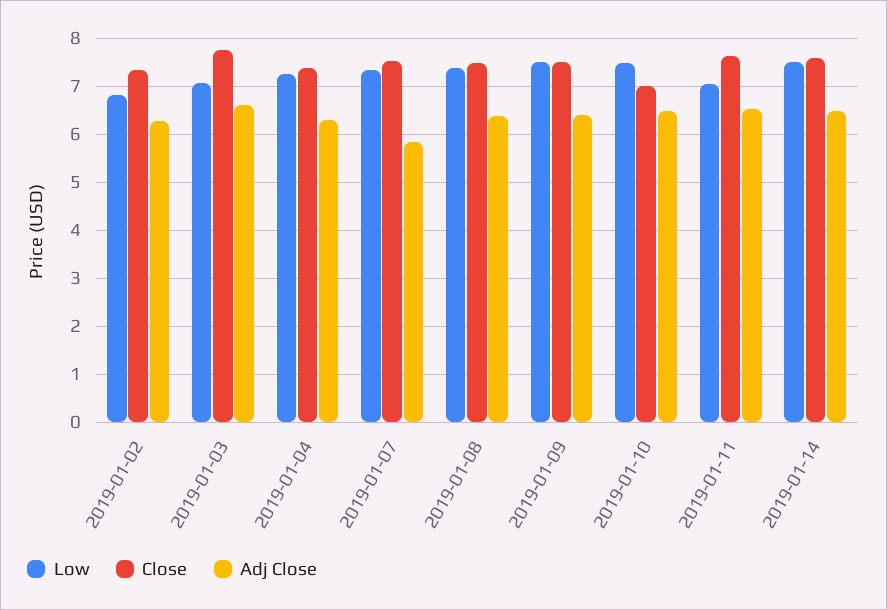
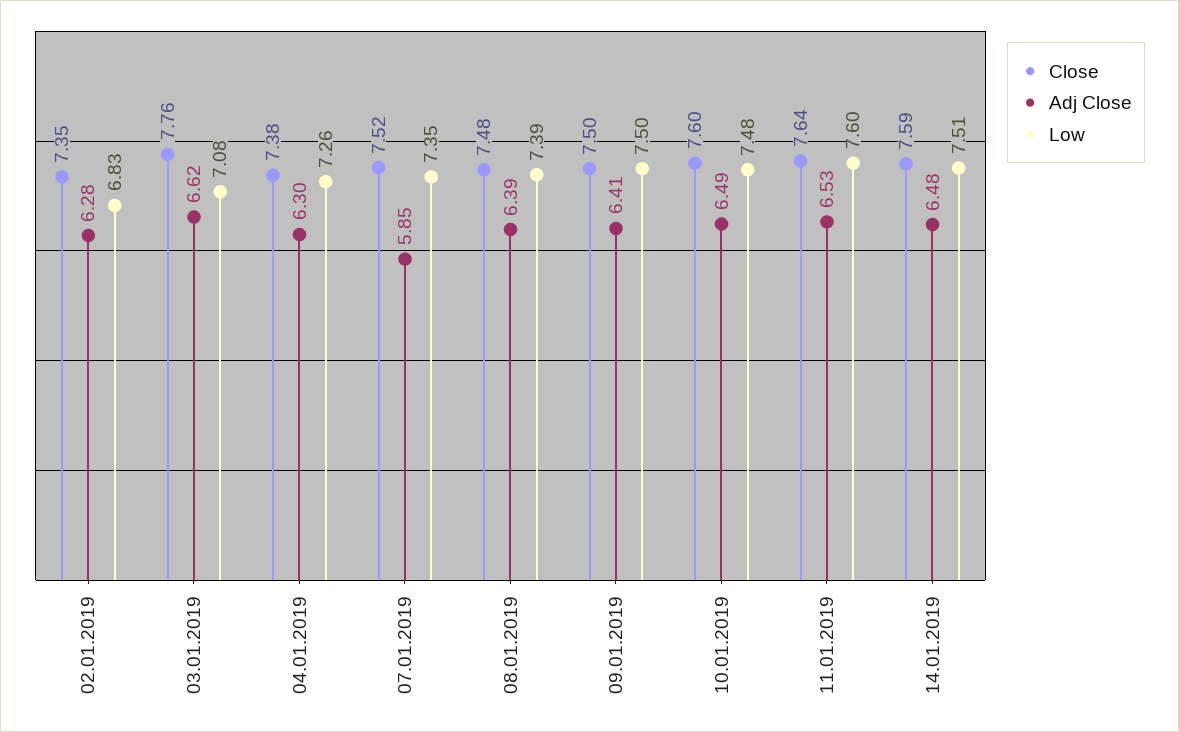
  {
    "Low": {
      "2019-01-02": 6.83,
      "2019-01-03": 7.08,
      "2019-01-04": 7.26,
      "2019-01-07": 7.35,
      "2019-01-08": 7.39,
      "2019-01-09": 7.5,
      "2019-01-10": 7.48,
-     "2019-01-11": 7,
+     "2019-01-11": 7.6,
      "2019-01-14": 7.51
    },
    "Close": {
      "2019-01-02": 7.35,
      "2019-01-03": 7.76,
      "2019-01-04": 7.38,
      "2019-01-07": 7.52,
      "2019-01-08": 7.48,
      "2019-01-09": 7.5,
-     "2019-01-10": 7,
+     "2019-01-10": 7.6,
      "2019-01-11": 7.64,
      "2019-01-14": 7.59
    },
    "Adj Close": {
      "2019-01-02": 6.28,
      "2019-01-03": 6.62,
      "2019-01-04": 6.3,
      "2019-01-07": 5.85,
      "2019-01-08": 6.39,
      "2019-01-09": 6.41,
      "2019-01-10": 6.49,
      "2019-01-11": 6.53,
      "2019-01-14": 6.48
    }
  }

